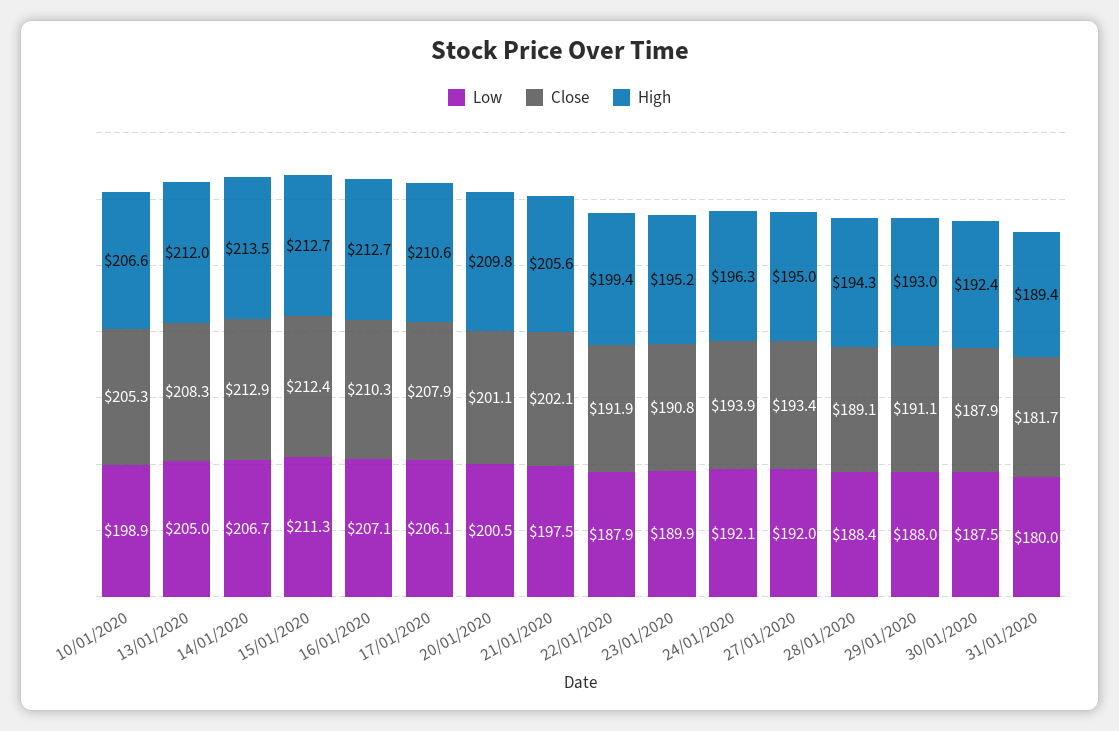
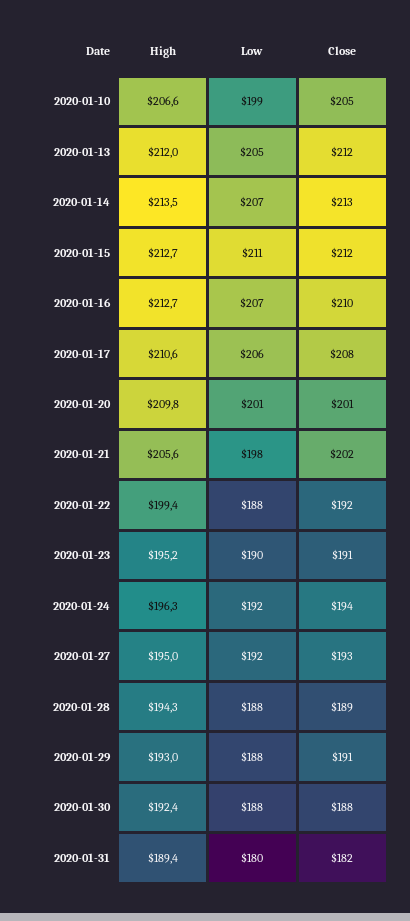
  {
    "Low": {
      "10/01/2020": 198.9,
      "13/01/2020": 205,
      "14/01/2020": 206.7,
      "15/01/2020": 211.3,
      "16/01/2020": 207.1,
      "17/01/2020": 206.1,
      "20/01/2020": 200.5,
      "21/01/2020": 197.5,
      "22/01/2020": 187.9,
      "23/01/2020": 189.9,
      "24/01/2020": 192.1,
      "27/01/2020": 192,
      "28/01/2020": 188.4,
      "29/01/2020": 188,
      "30/01/2020": 187.5,
      "31/01/2020": 180
    },
    "Close": {
      "10/01/2020": 205.3,
-     "13/01/2020": 208.3,
+     "13/01/2020": 212,
      "14/01/2020": 212.9,
      "15/01/2020": 212.4,
      "16/01/2020": 210.3,
      "17/01/2020": 207.9,
      "20/01/2020": 201.1,
      "21/01/2020": 202.1,
      "22/01/2020": 191.9,
      "23/01/2020": 190.8,
      "24/01/2020": 193.9,
      "27/01/2020": 193.4,
      "28/01/2020": 189.1,
      "29/01/2020": 191.1,
      "30/01/2020": 187.9,
      "31/01/2020": 181.7
    },
    "High": {
      "10/01/2020": 206.6,
      "13/01/2020": 212,
      "14/01/2020": 213.5,
      "15/01/2020": 212.7,
      "16/01/2020": 212.7,
      "17/01/2020": 210.6,
      "20/01/2020": 209.8,
      "21/01/2020": 205.6,
      "22/01/2020": 199.4,
      "23/01/2020": 195.2,
      "24/01/2020": 196.3,
      "27/01/2020": 195,
      "28/01/2020": 194.3,
      "29/01/2020": 193,
      "30/01/2020": 192.4,
      "31/01/2020": 189.4
    }
  }

